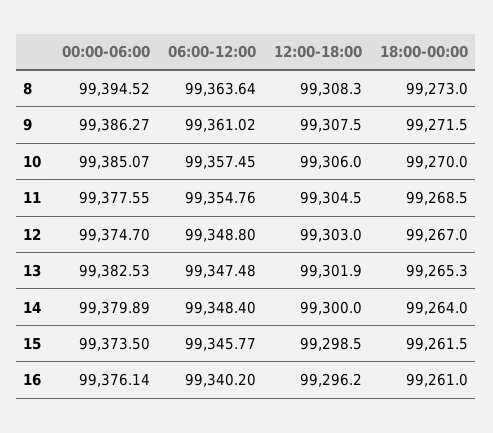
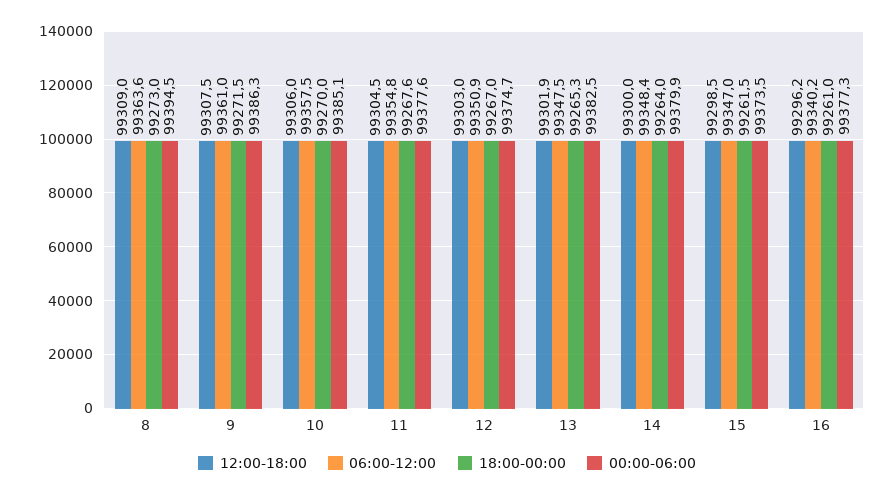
  {
    "00:00-06:00": {
      "8": 99394.52,
      "9": 99386.27,
      "10": 99385.07,
      "11": 99377.55,
      "12": 99374.7,
      "13": 99382.53,
      "14": 99379.89,
      "15": 99373.5,
-     "16": 99376.14
+     "16": 99377.3
    },
    "06:00-12:00": {
      "8": 99363.64,
      "9": 99361.02,
      "10": 99357.45,
      "11": 99354.76,
-     "12": 99348.8,
+     "12": 99350.9,
      "13": 99347.48,
      "14": 99348.4,
-     "15": 99345.77,
+     "15": 99347,
      "16": 99340.2
    },
    "12:00-18:00": {
-     "8": 99308.3,
+     "8": 99309,
      "9": 99307.5,
      "10": 99306,
      "11": 99304.5,
      "12": 99303,
      "13": 99301.9,
      "14": 99300,
      "15": 99298.5,
      "16": 99296.2
    },
    "18:00-00:00": {
      "8": 99273,
      "9": 99271.5,
      "10": 99270,
-     "11": 99268.5,
+     "11": 99267.6,
      "12": 99267,
      "13": 99265.3,
      "14": 99264,
      "15": 99261.5,
      "16": 99261
    }
  }

